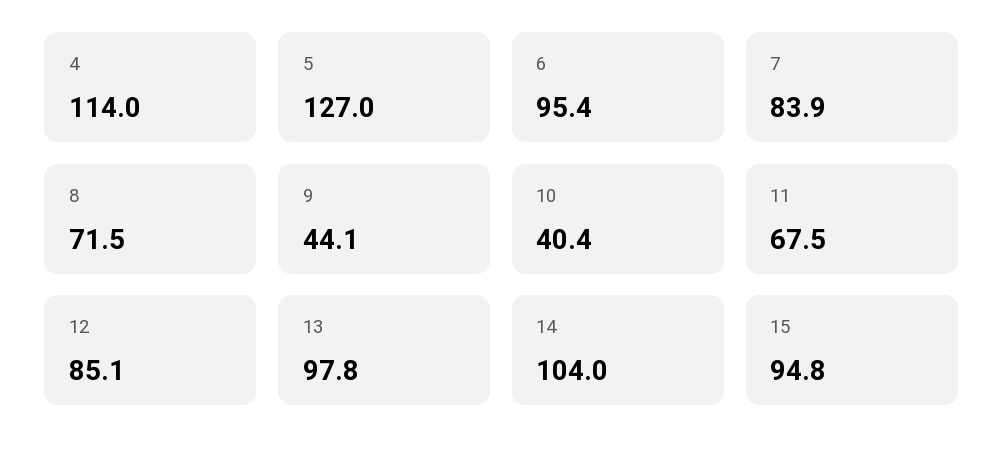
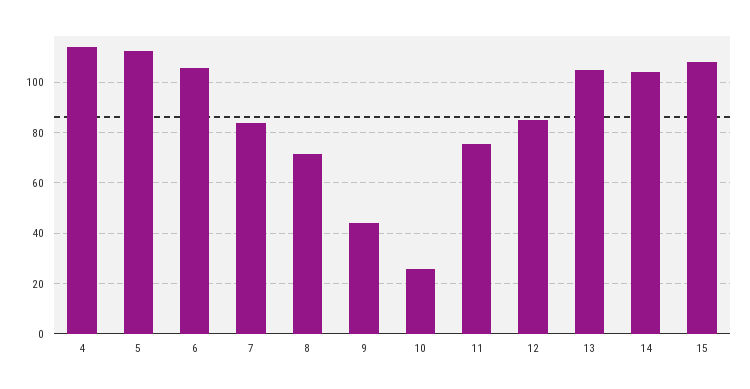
  {
    "4": 114,
-   "5": 127,
+   "5": 112.5,
-   "6": 95.4,
+   "6": 105,
    "7": 83.9,
    "8": 71.5,
    "9": 44.1,
-   "10": 40.4,
+   "10": 25,
-   "11": 67.5,
+   "11": 75,
    "12": 85.1,
-   "13": 97.8,
+   "13": 105,
    "14": 104,
-   "15": 94.8
+   "15": 107.5
  }

